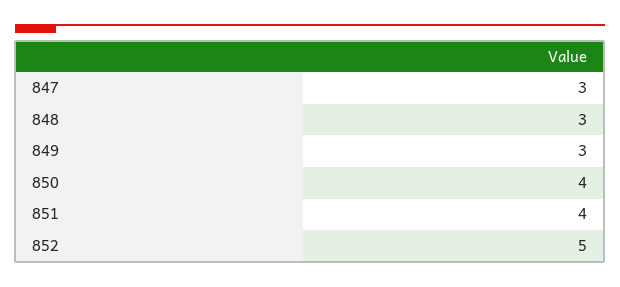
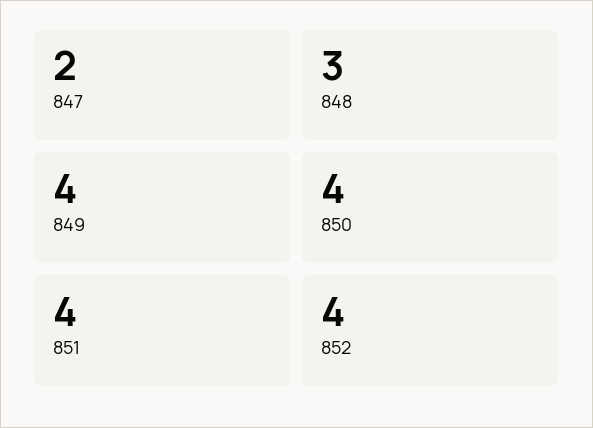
  {
-   "847": 3,
+   "847": 2,
    "848": 3,
-   "849": 3,
+   "849": 4,
    "850": 4,
    "851": 4,
-   "852": 5
+   "852": 4
  }

